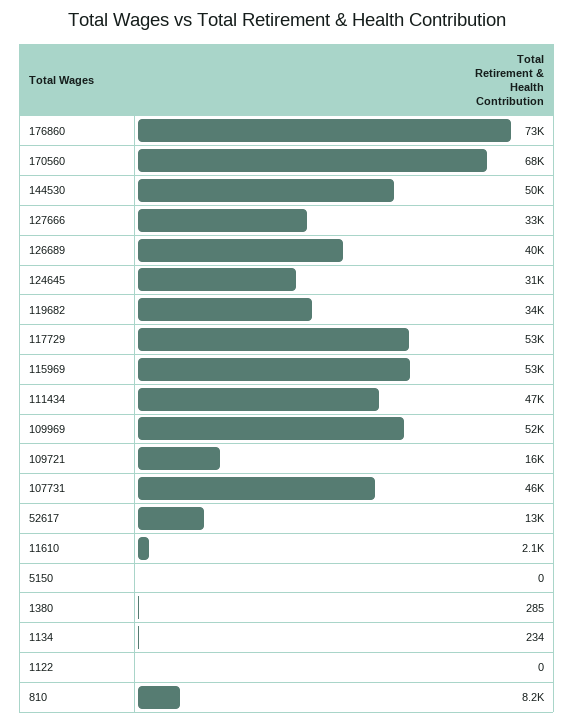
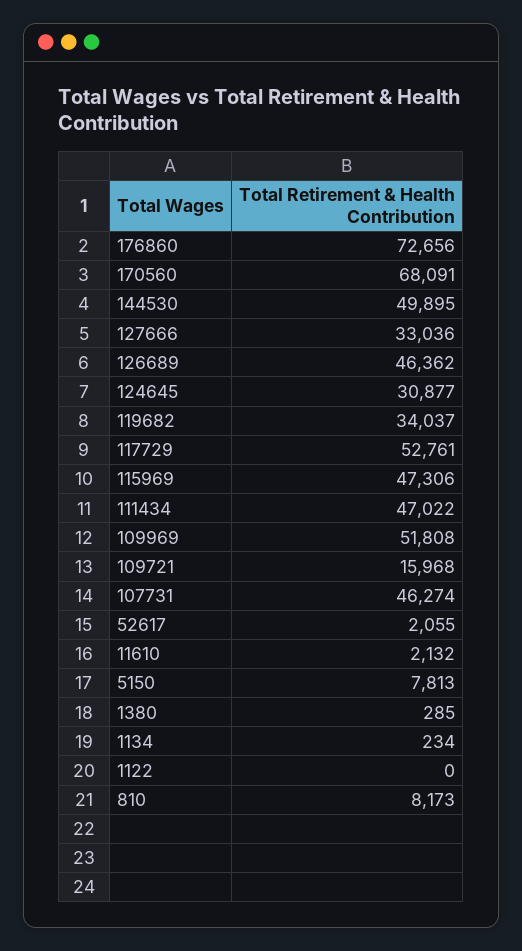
  {
    "176860": 72656,
    "170560": 68091,
    "144530": 49895,
    "127666": 33036,
-   "126689": 40000,
+   "126689": 46362,
    "124645": 30877,
    "119682": 34037,
    "117729": 52761,
-   "115969": 53000,
+   "115969": 47306,
    "111434": 47022,
    "109969": 51808,
    "109721": 15968,
    "107731": 46274,
-   "52617": 13000,
+   "52617": 2055,
    "11610": 2132,
-   "5150": 0,
+   "5150": 7813,
    "1380": 285,
    "1134": 234,
    "1122": 0,
    "810": 8173
  }

